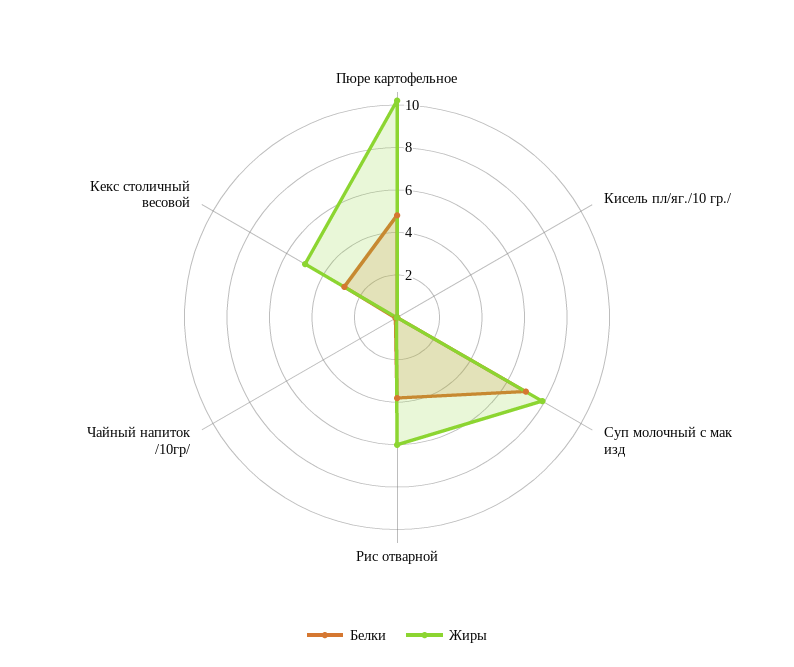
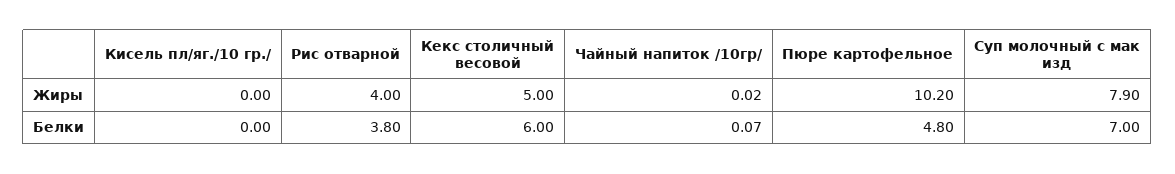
  {
    "Белки": {
      "Пюре картофельное": 4.8,
      "Кисель пл/яг./10 гр./": 0,
      "Суп молочный с мак изд": 7,
      "Рис отварной": 3.8,
      "Чайный напиток /10гр/": 0.07,
-     "Кекс столичный весовой": 3
+     "Кекс столичный весовой": 6
    },
    "Жиры": {
      "Пюре картофельное": 10.2,
      "Кисель пл/яг./10 гр./": 0,
      "Суп молочный с мак изд": 7.9,
-     "Рис отварной": 6,
+     "Рис отварной": 4,
      "Чайный напиток /10гр/": 0.02,
      "Кекс столичный весовой": 5
    }
  }

